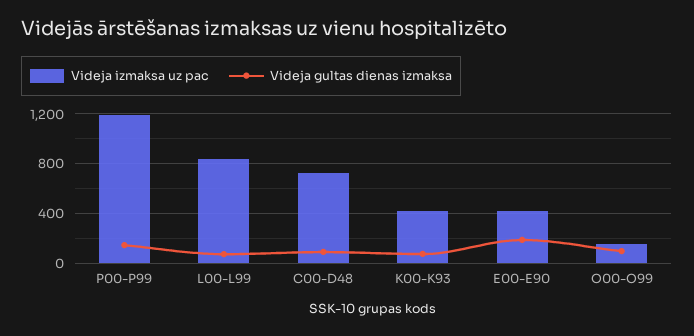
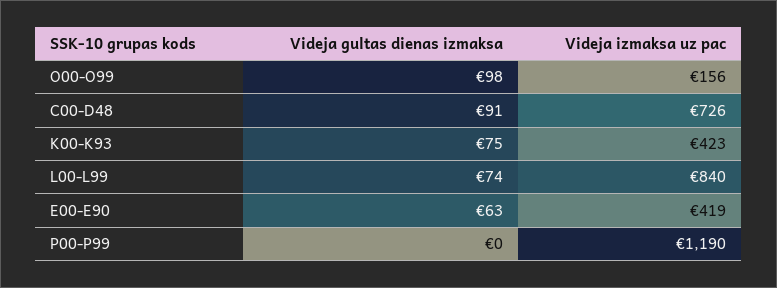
  {
    "Videja izmaksa uz pac": {
      "P00-P99": 1190,
      "L00-L99": 840,
      "C00-D48": 726,
      "K00-K93": 423,
      "E00-E90": 419,
      "O00-O99": 156
    },
    "Videja gultas dienas izmaksa": {
-     "P00-P99": 150,
+     "P00-P99": 0,
      "L00-L99": 74,
      "C00-D48": 91,
      "K00-K93": 75,
-     "E00-E90": 200,
+     "E00-E90": 63,
      "O00-O99": 98
    }
  }

